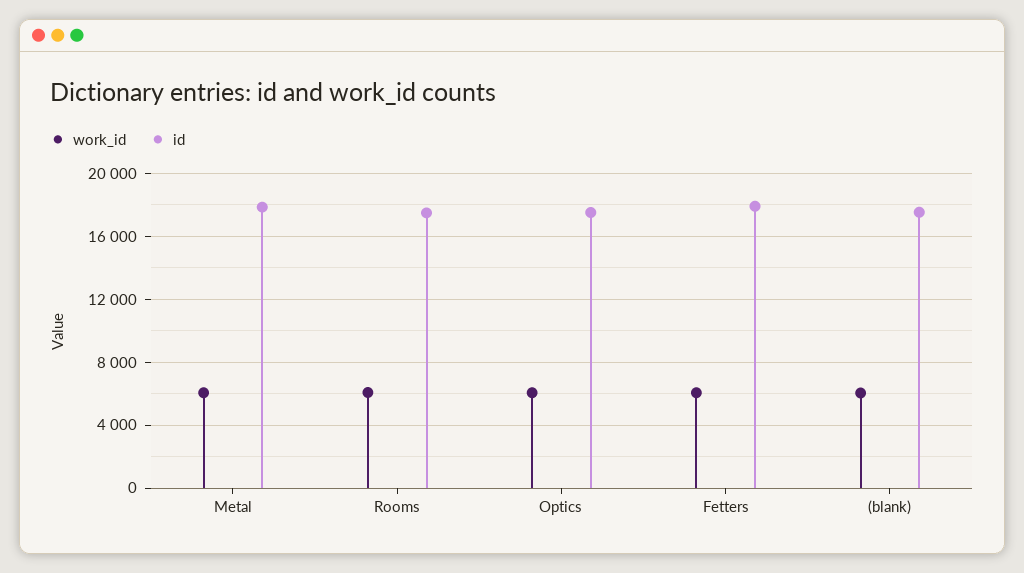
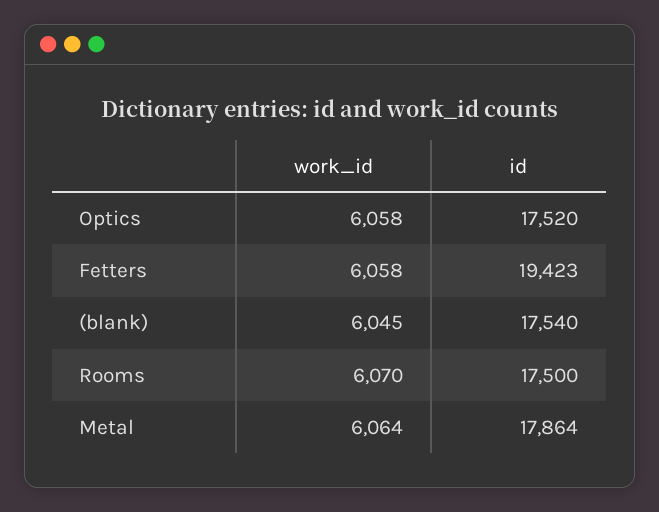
  {
    "work_id": {
      "Metal": 6064,
      "Rooms": 6070,
      "Optics": 6058,
      "Fetters": 6058,
      "(blank)": 6045
    },
    "id": {
      "Metal": 17864,
      "Rooms": 17500,
      "Optics": 17520,
-     "Fetters": 18000,
+     "Fetters": 19423,
      "(blank)": 17540
    }
  }

